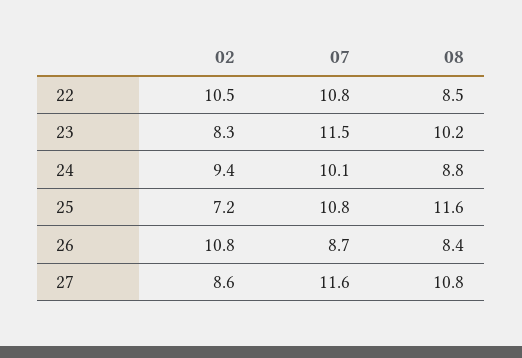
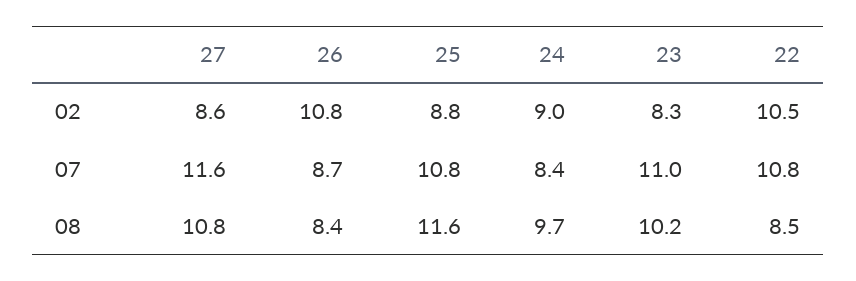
  {
    "02": {
      "22": 10.5,
      "23": 8.3,
-     "24": 9.4,
+     "24": 9,
-     "25": 7.2,
+     "25": 8.8,
      "26": 10.8,
      "27": 8.6
    },
    "07": {
      "22": 10.8,
-     "23": 11.5,
+     "23": 11,
-     "24": 10.1,
+     "24": 8.4,
      "25": 10.8,
      "26": 8.7,
      "27": 11.6
    },
    "08": {
      "22": 8.5,
      "23": 10.2,
-     "24": 8.8,
+     "24": 9.7,
      "25": 11.6,
      "26": 8.4,
      "27": 10.8
    }
  }

